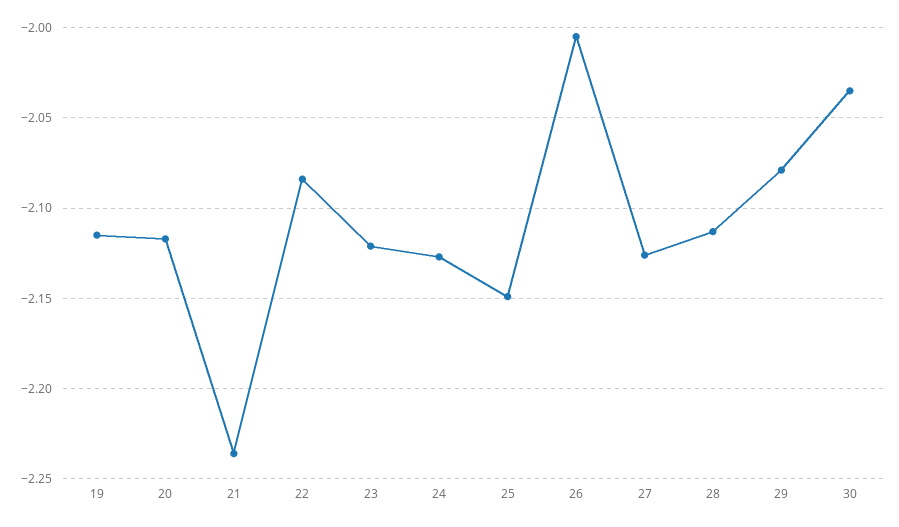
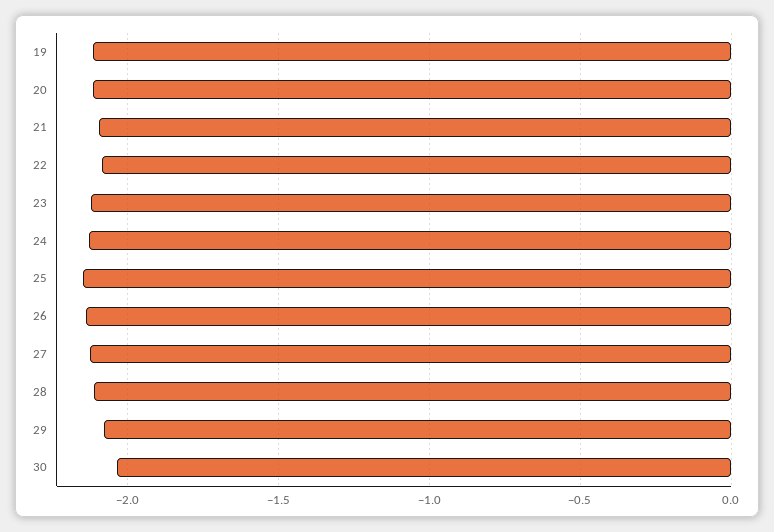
  {
    "19": -2.115,
    "20": -2.115,
-   "21": -2.235,
+   "21": -2.1,
    "22": -2.085,
    "23": -2.12,
    "24": -2.125,
    "25": -2.15,
-   "26": -2.005,
+   "26": -2.15,
    "27": -2.125,
    "28": -2.115,
    "29": -2.08,
    "30": -2.035
  }

